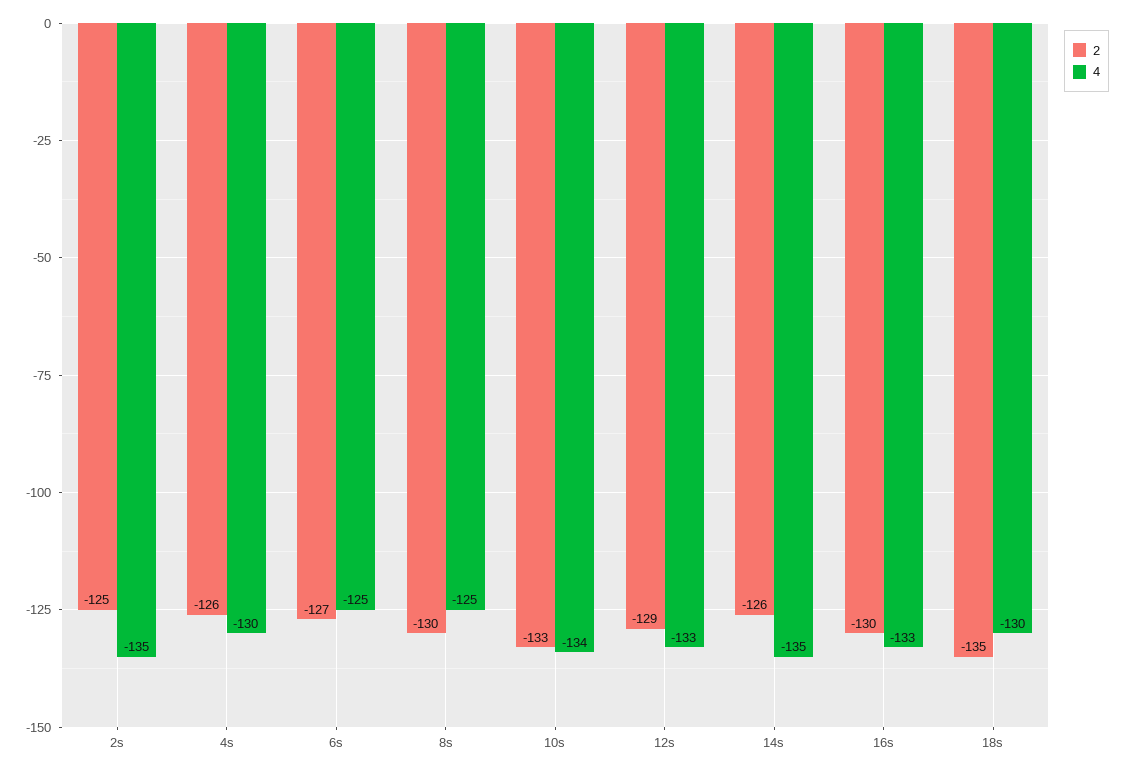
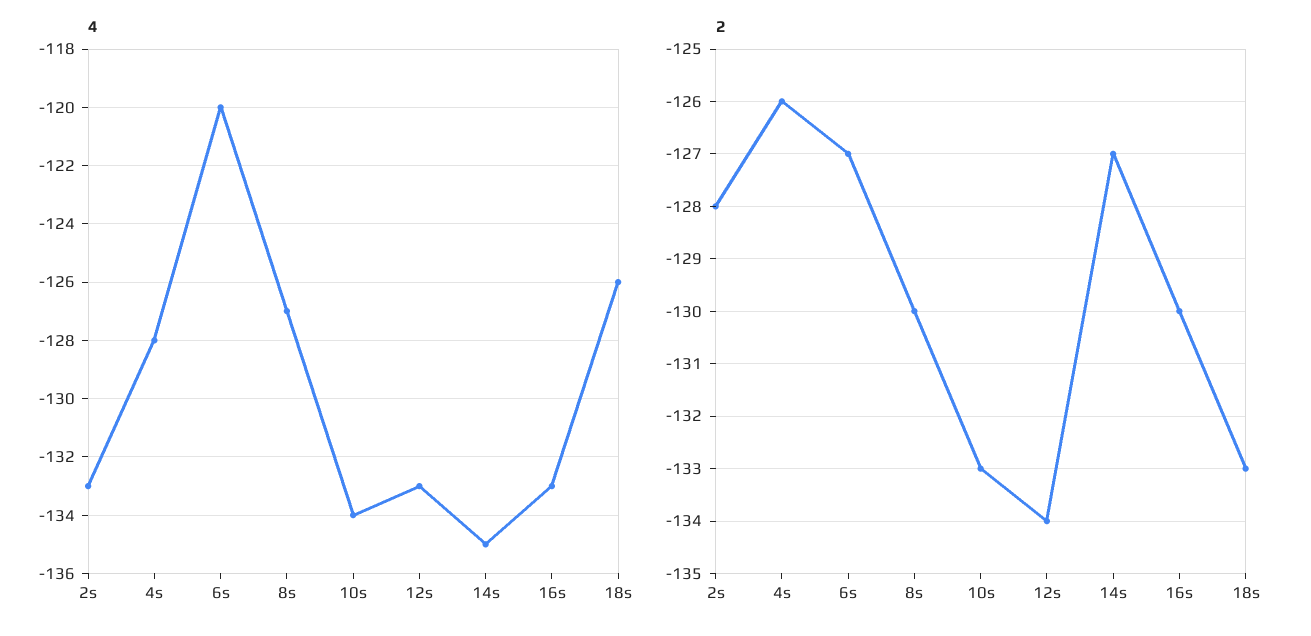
  {
    "2": {
-     "2s": -125,
+     "2s": -128,
      "4s": -126,
      "6s": -127,
      "8s": -130,
      "10s": -133,
-     "12s": -129,
+     "12s": -134,
-     "14s": -126,
+     "14s": -127,
      "16s": -130,
-     "18s": -135
+     "18s": -133
    },
    "4": {
-     "2s": -135,
+     "2s": -133,
-     "4s": -130,
+     "4s": -128,
-     "6s": -125,
+     "6s": -120,
-     "8s": -125,
+     "8s": -127,
      "10s": -134,
      "12s": -133,
      "14s": -135,
      "16s": -133,
-     "18s": -130
+     "18s": -126
    }
  }

